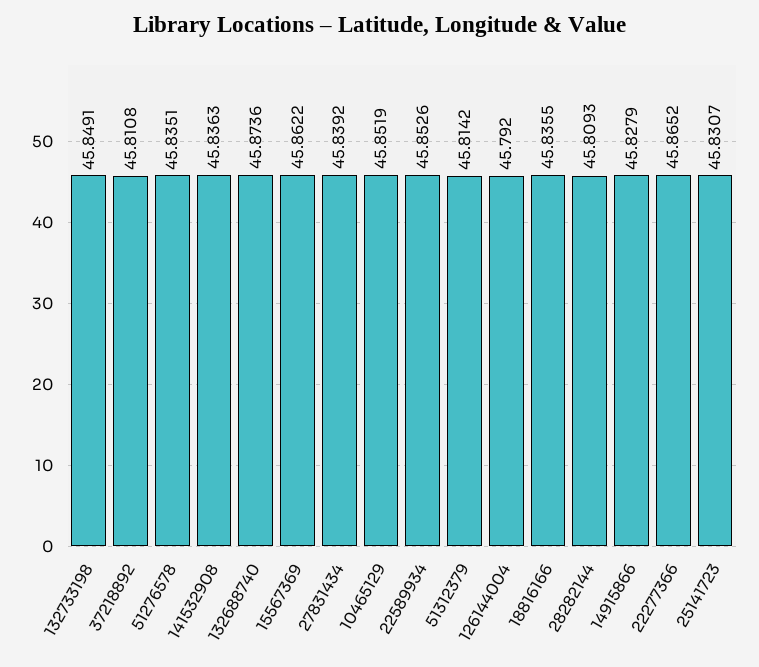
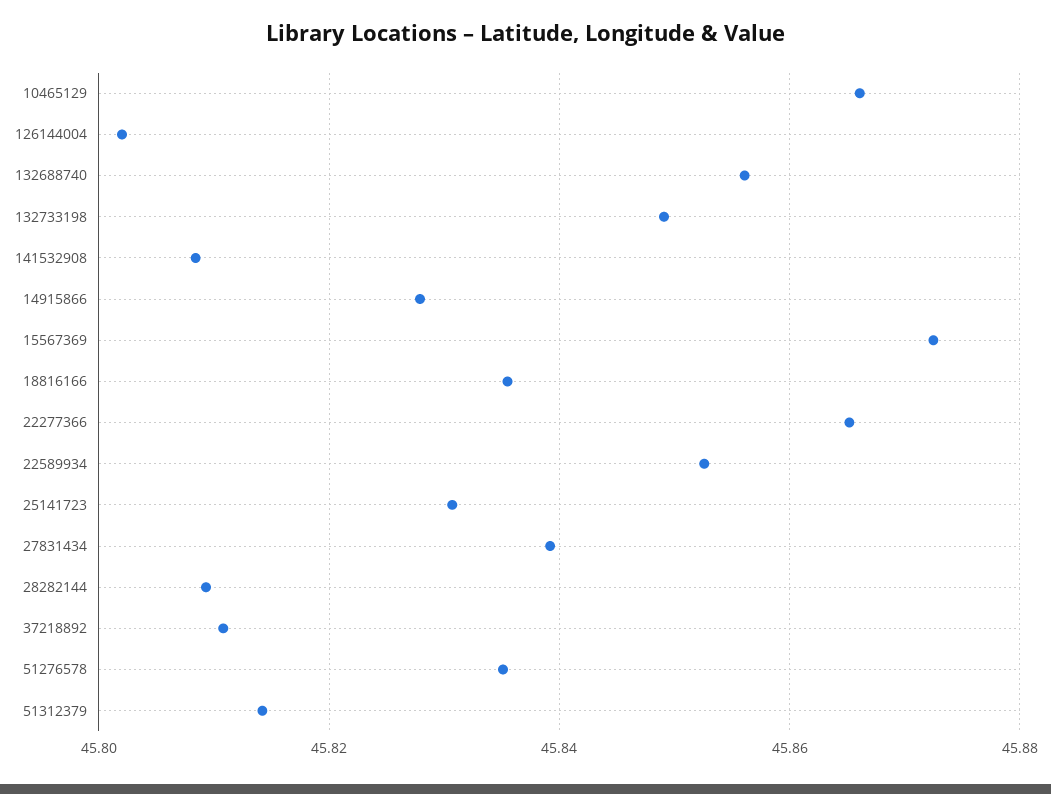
  {
    "132733198": 45.8491,
    "37218892": 45.8108,
    "51276578": 45.8351,
-   "141532908": 45.8363,
+   "141532908": 45.808,
-   "132688740": 45.8736,
+   "132688740": 45.856,
-   "15567369": 45.8622,
+   "15567369": 45.872,
    "27831434": 45.8392,
-   "10465129": 45.8519,
+   "10465129": 45.866,
    "22589934": 45.8526,
    "51312379": 45.8142,
-   "126144004": 45.792,
+   "126144004": 45.802,
    "18816166": 45.8355,
    "28282144": 45.8093,
    "14915866": 45.8279,
    "22277366": 45.8652,
    "25141723": 45.8307
  }

